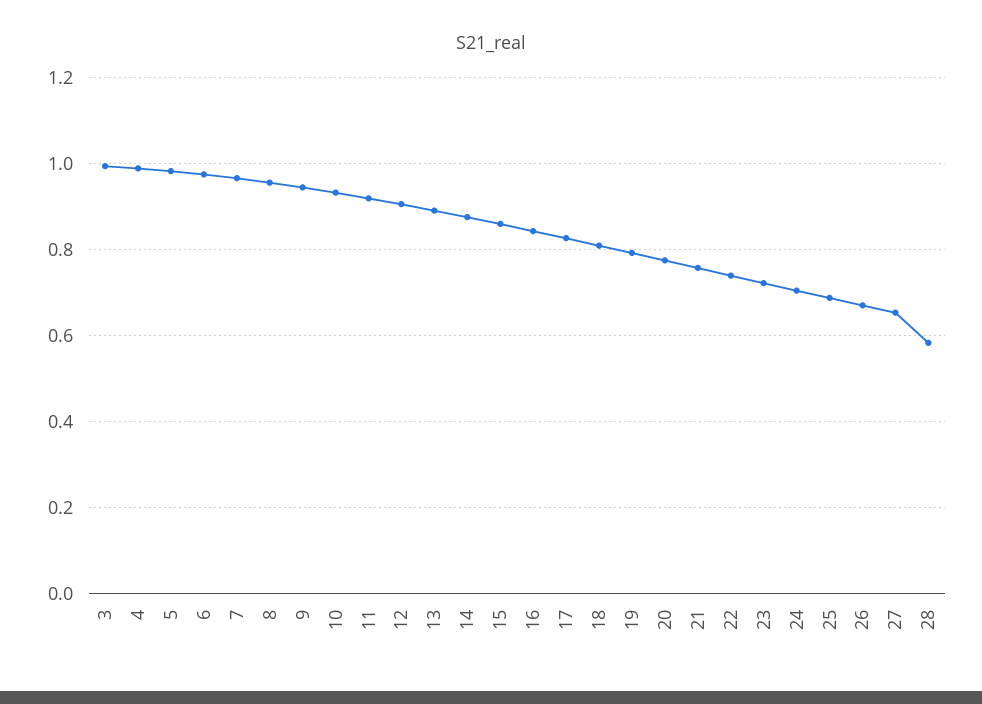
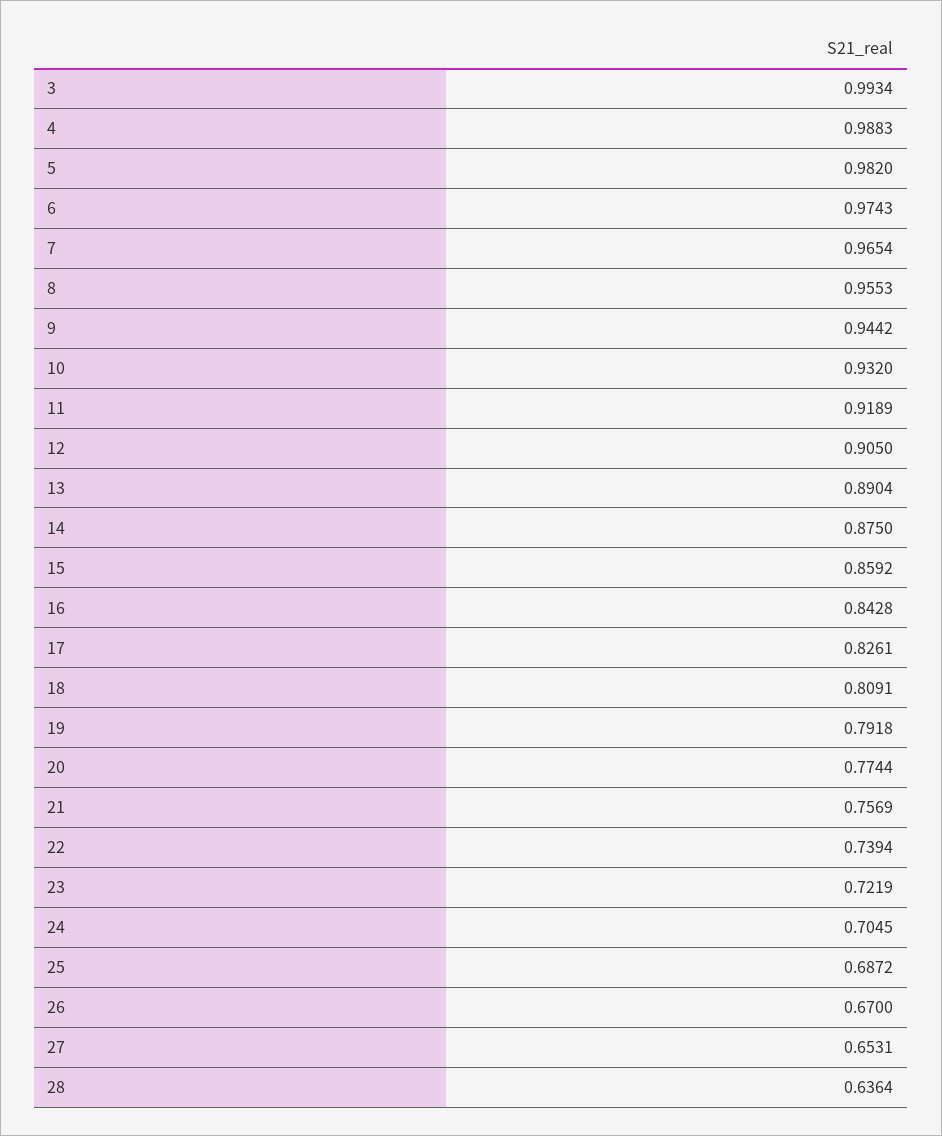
  {
    "3": 0.9934,
    "4": 0.9883,
    "5": 0.982,
    "6": 0.9743,
    "7": 0.9654,
    "8": 0.9553,
    "9": 0.9442,
    "10": 0.932,
    "11": 0.9189,
    "12": 0.905,
    "13": 0.8904,
    "14": 0.875,
    "15": 0.8592,
    "16": 0.8428,
    "17": 0.8261,
    "18": 0.8091,
    "19": 0.7918,
    "20": 0.7744,
    "21": 0.7569,
    "22": 0.7394,
    "23": 0.7219,
    "24": 0.7045,
    "25": 0.6872,
    "26": 0.67,
    "27": 0.6531,
-   "28": 0.58
+   "28": 0.6364
  }

